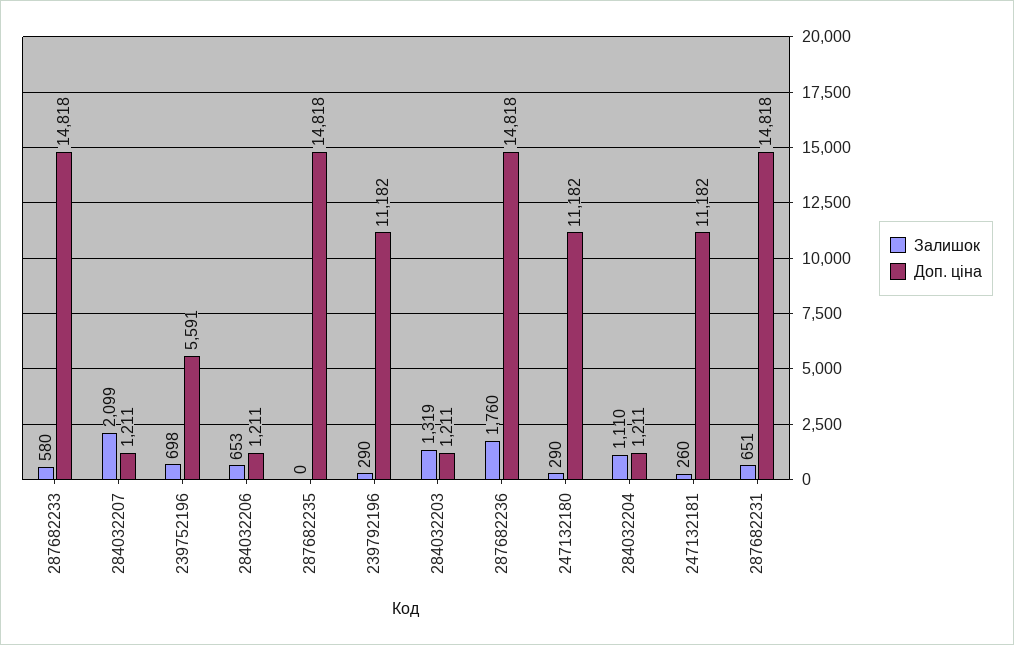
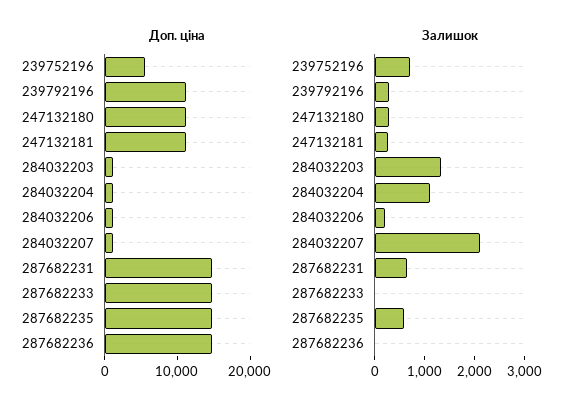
  {
    "Залишок": {
-     "287682233": 580,
+     "287682233": 0,
      "284032207": 2099,
      "239752196": 698,
-     "284032206": 653,
+     "284032206": 200,
-     "287682235": 0,
+     "287682235": 600,
      "239792196": 290,
      "284032203": 1319,
-     "287682236": 1760,
+     "287682236": 0,
      "247132180": 290,
      "284032204": 1110,
      "247132181": 260,
      "287682231": 651
    },
    "Доп. ціна": {
      "287682233": 14818,
      "284032207": 1211,
      "239752196": 5591,
      "284032206": 1211,
      "287682235": 14818,
      "239792196": 11182,
      "284032203": 1211,
      "287682236": 14818,
      "247132180": 11182,
      "284032204": 1211,
      "247132181": 11182,
      "287682231": 14818
    }
  }

